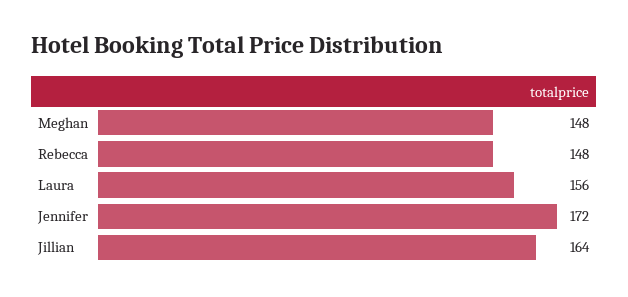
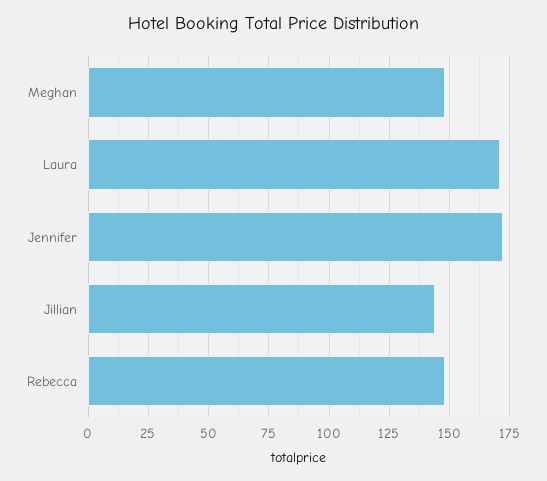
  {
    "Meghan": 148,
    "Rebecca": 148,
-   "Laura": 156,
+   "Laura": 170,
    "Jennifer": 172,
-   "Jillian": 164
+   "Jillian": 145
  }

